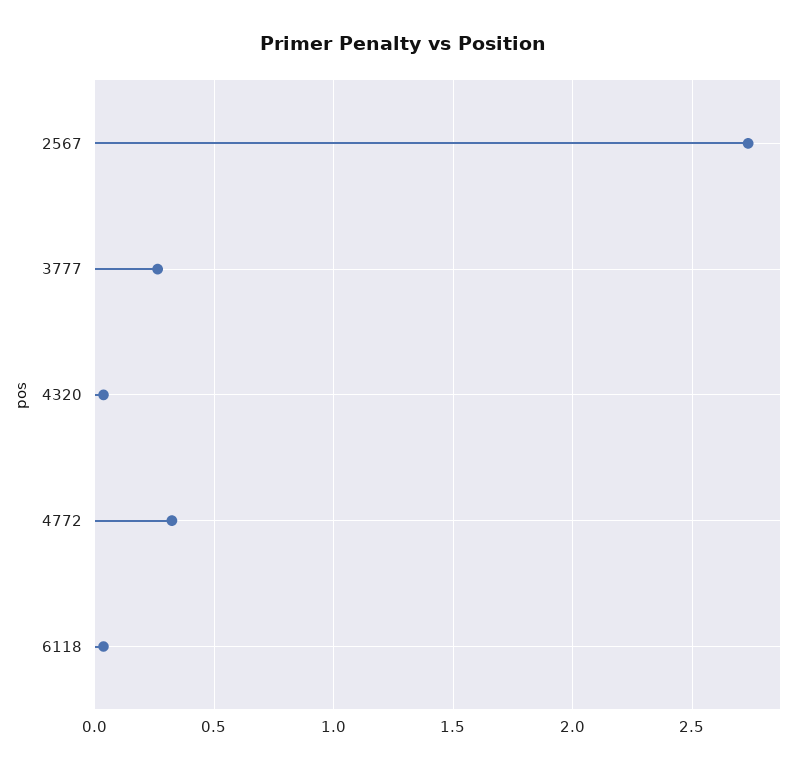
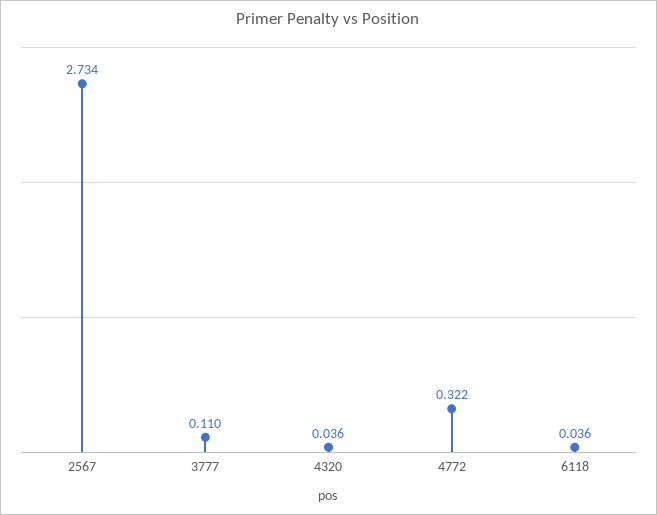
  {
    "2567": 2.734,
-   "3777": 0.25,
+   "3777": 0.11,
    "4320": 0.036,
    "4772": 0.322,
    "6118": 0.036
  }

